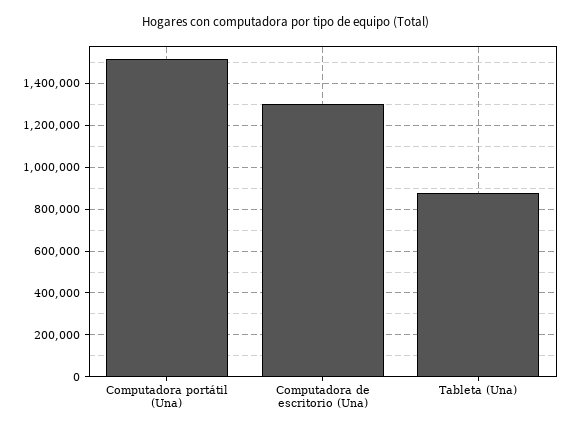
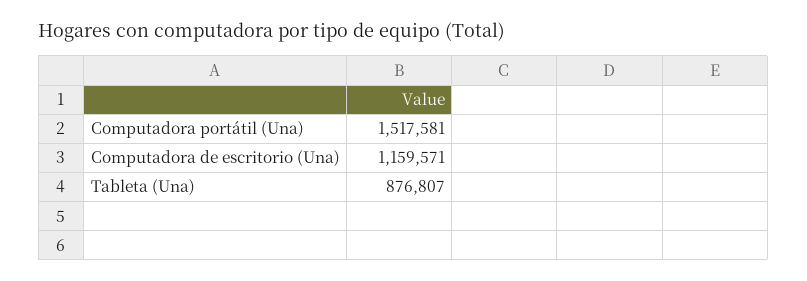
  {
    "Computadora portátil (Una)": 1517581,
-   "Computadora de escritorio (Una)": 1300000,
+   "Computadora de escritorio (Una)": 1159571,
    "Tableta (Una)": 876807
  }

